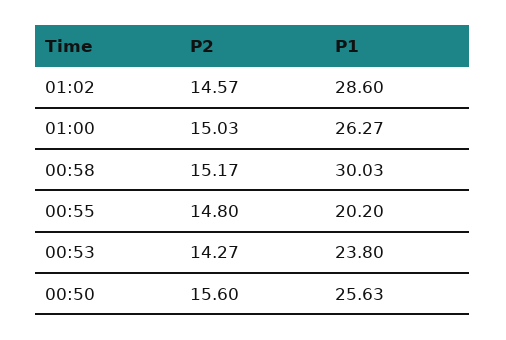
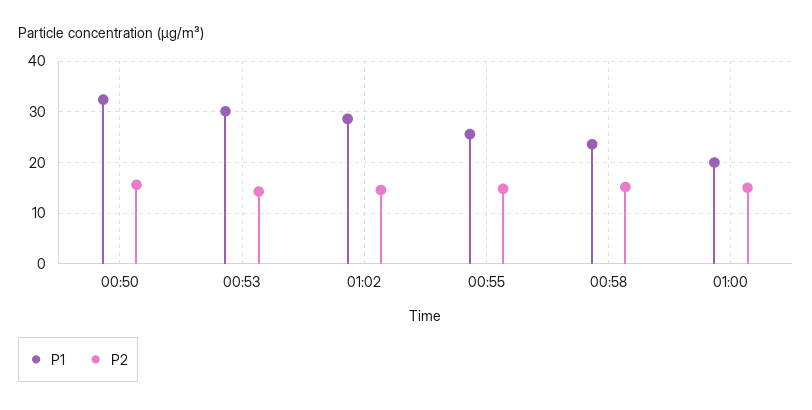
  {
    "P2": {
      "01:02": 14.57,
      "01:00": 15.03,
      "00:58": 15.17,
      "00:55": 14.8,
      "00:53": 14.27,
      "00:50": 15.6
    },
    "P1": {
      "01:02": 28.6,
-     "01:00": 26.27,
+     "01:00": 20,
-     "00:58": 30.03,
+     "00:58": 24,
-     "00:55": 20.2,
+     "00:55": 26,
-     "00:53": 23.8,
+     "00:53": 30,
-     "00:50": 25.63
+     "00:50": 32
    }
  }

